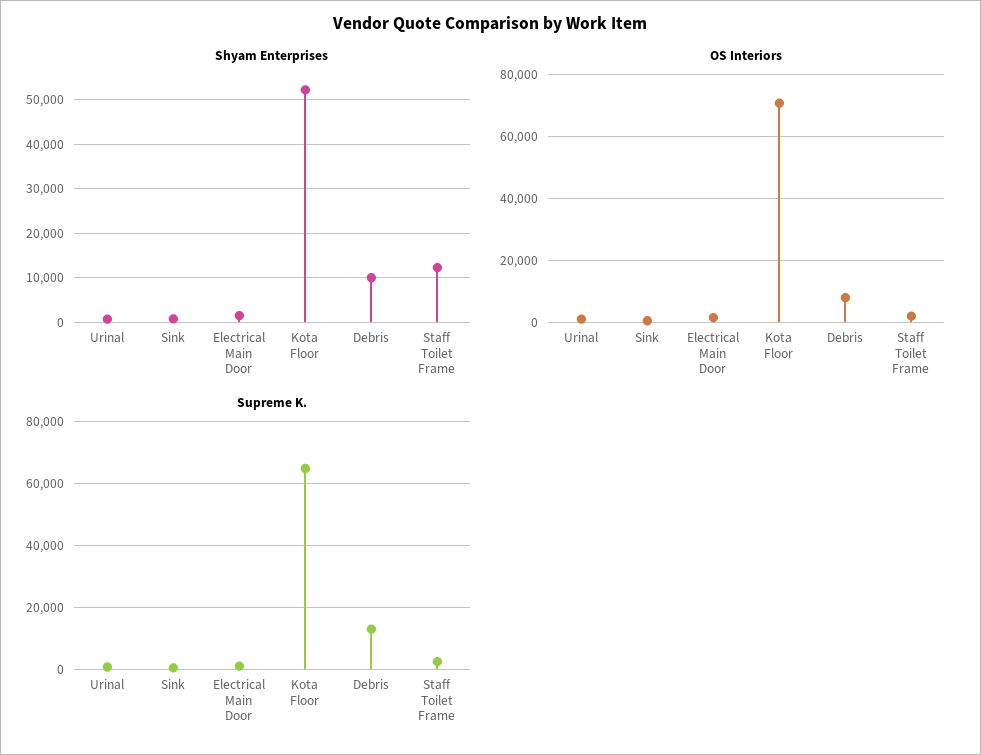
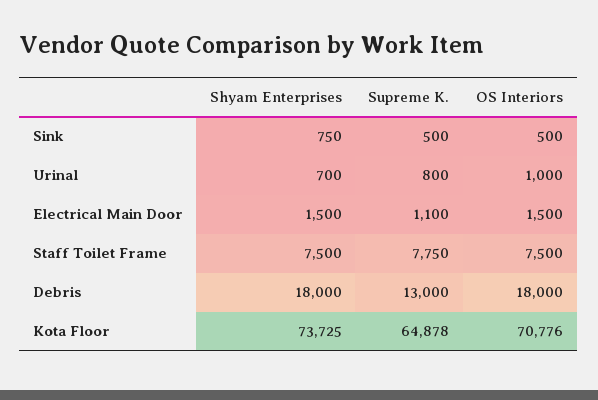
  {
    "Shyam Enterprises": {
      "Urinal": 700,
      "Sink": 750,
      "Electrical Main Door": 1500,
-     "Kota Floor": 52000,
+     "Kota Floor": 73725,
-     "Debris": 10000,
+     "Debris": 18000,
-     "Staff Toilet Frame": 12000
+     "Staff Toilet Frame": 7500
    },
    "OS Interiors": {
      "Urinal": 1000,
      "Sink": 500,
      "Electrical Main Door": 1500,
      "Kota Floor": 70776,
-     "Debris": 8000,
+     "Debris": 18000,
-     "Staff Toilet Frame": 2000
+     "Staff Toilet Frame": 7500
    },
    "Supreme K.": {
      "Urinal": 800,
      "Sink": 500,
      "Electrical Main Door": 1100,
      "Kota Floor": 64878,
      "Debris": 13000,
-     "Staff Toilet Frame": 2000
+     "Staff Toilet Frame": 7750
    }
  }

